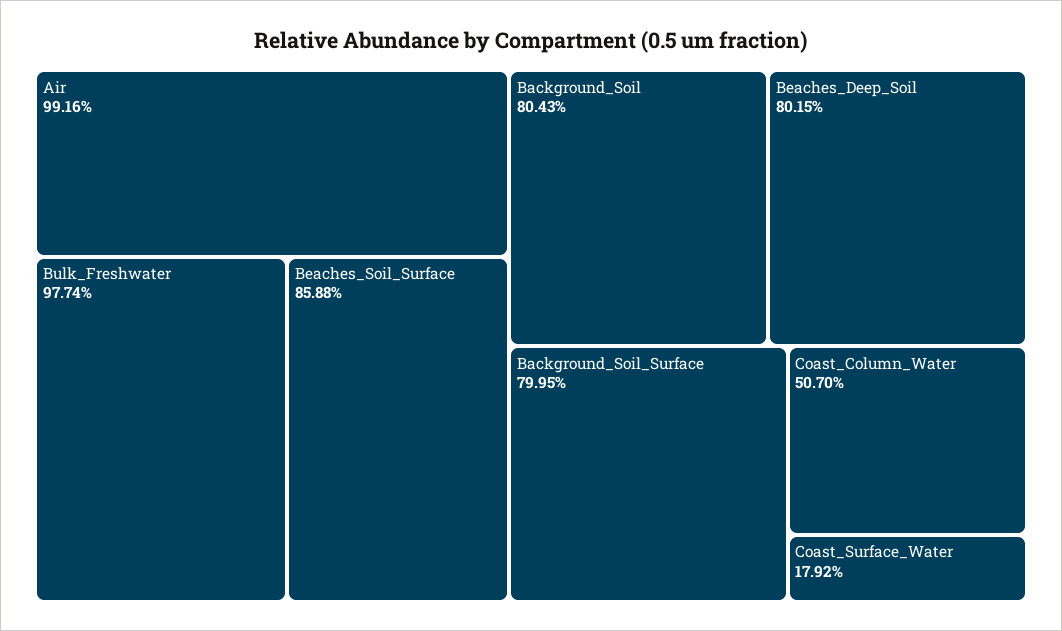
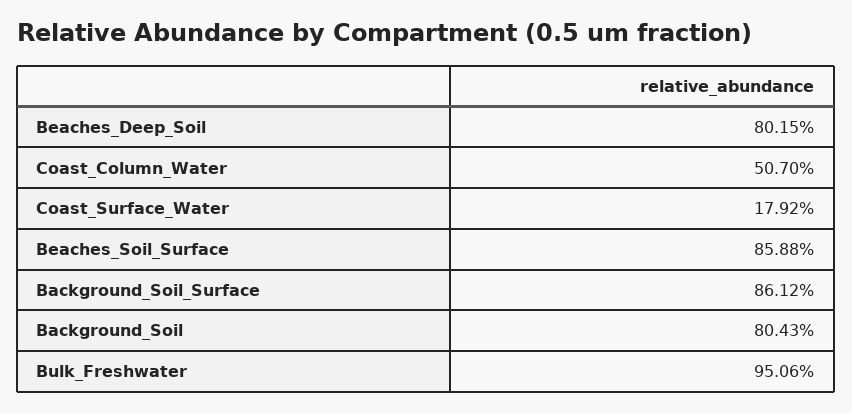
  {
-   "Air": 99.16,
-   "Bulk_Freshwater": 97.74,
+   "Bulk_Freshwater": 95.06,
    "Beaches_Soil_Surface": 85.88,
    "Background_Soil": 80.43,
    "Beaches_Deep_Soil": 80.15,
-   "Background_Soil_Surface": 79.95,
+   "Background_Soil_Surface": 86.12,
    "Coast_Column_Water": 50.7,
    "Coast_Surface_Water": 17.92
  }

